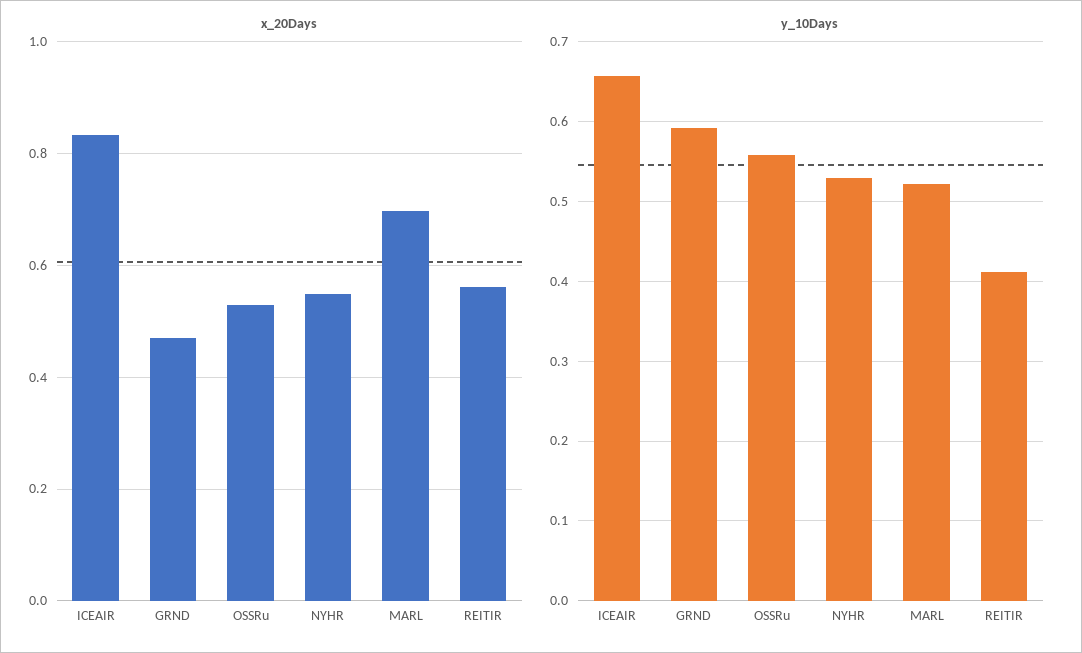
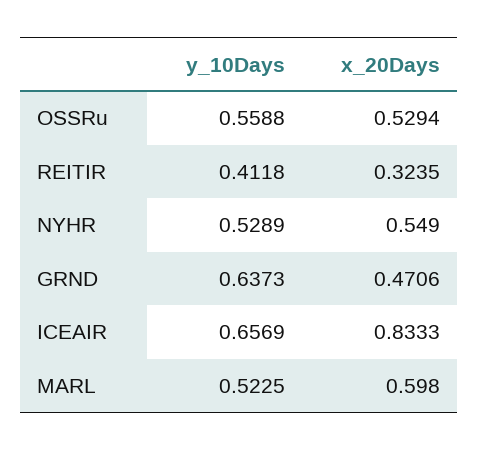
  {
    "x_20Days": {
      "ICEAIR": 0.8333,
      "GRND": 0.4706,
      "OSSRu": 0.5294,
      "NYHR": 0.549,
-     "MARL": 0.7,
+     "MARL": 0.598,
-     "REITIR": 0.56
+     "REITIR": 0.3235
    },
    "y_10Days": {
      "ICEAIR": 0.6569,
-     "GRND": 0.59,
+     "GRND": 0.6373,
      "OSSRu": 0.5588,
      "NYHR": 0.5289,
      "MARL": 0.5225,
      "REITIR": 0.4118
    }
  }

